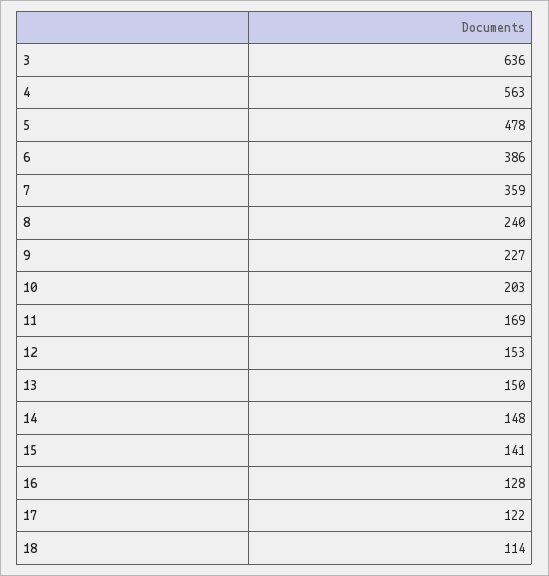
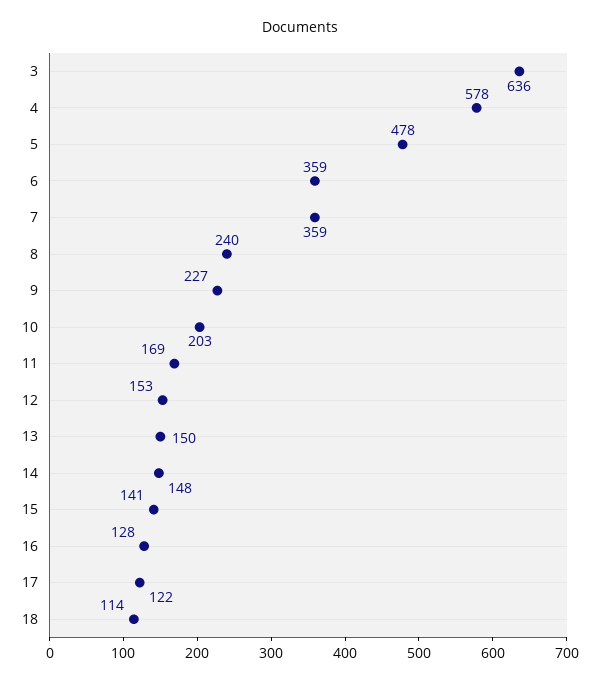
  {
    "3": 636,
-   "4": 563,
+   "4": 578,
    "5": 478,
-   "6": 386,
+   "6": 359,
    "7": 359,
    "8": 240,
    "9": 227,
    "10": 203,
    "11": 169,
    "12": 153,
    "13": 150,
    "14": 148,
    "15": 141,
    "16": 128,
    "17": 122,
    "18": 114
  }

